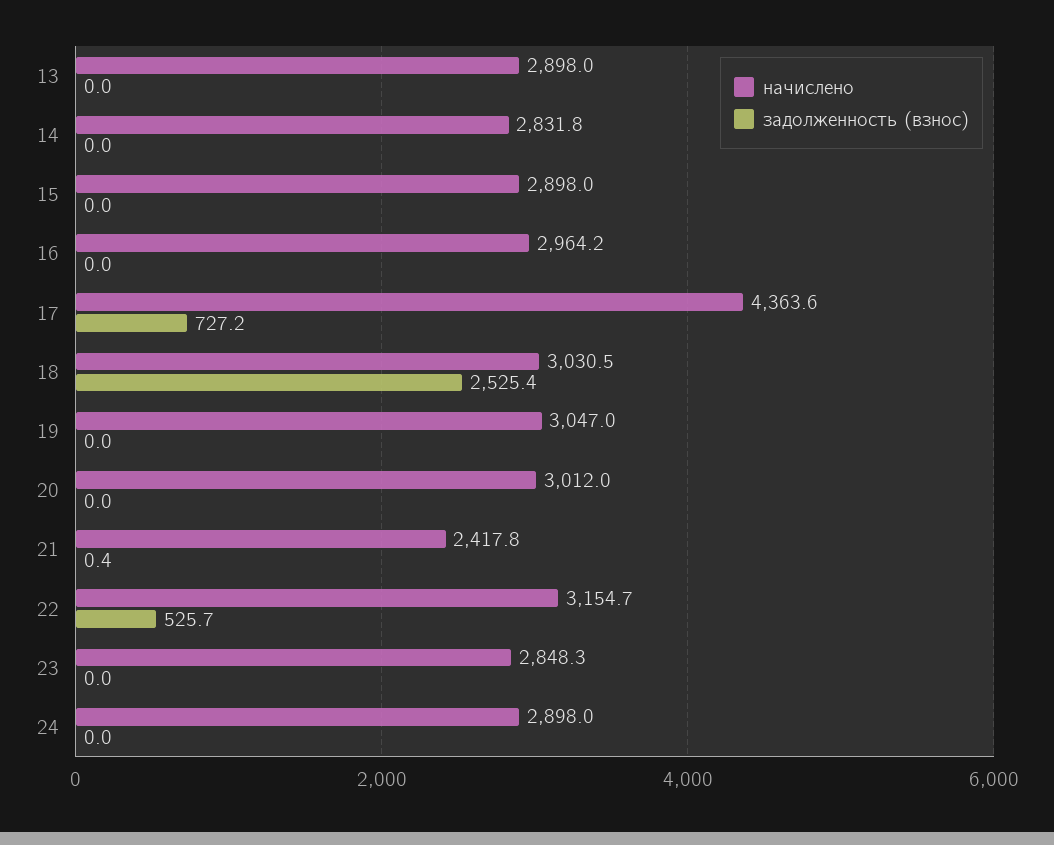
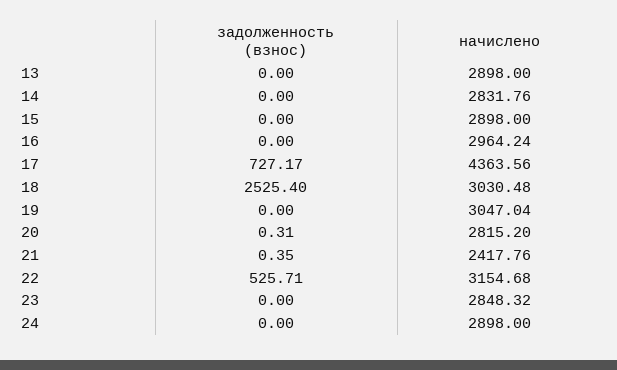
  {
    "начислено": {
      "13": 2898,
      "14": 2831.76,
      "15": 2898,
      "16": 2964.24,
      "17": 4363.56,
      "18": 3030.48,
      "19": 3047.04,
-     "20": 3012,
+     "20": 2815.2,
      "21": 2417.76,
      "22": 3154.68,
      "23": 2848.32,
      "24": 2898
    },
    "задолженность (взнос)": {
      "13": 0,
      "14": 0,
      "15": 0,
      "16": 0,
      "17": 727.17,
      "18": 2525.4,
      "19": 0,
-     "20": 0,
+     "20": 0.31,
      "21": 0.35,
      "22": 525.71,
      "23": 0,
      "24": 0
    }
  }

